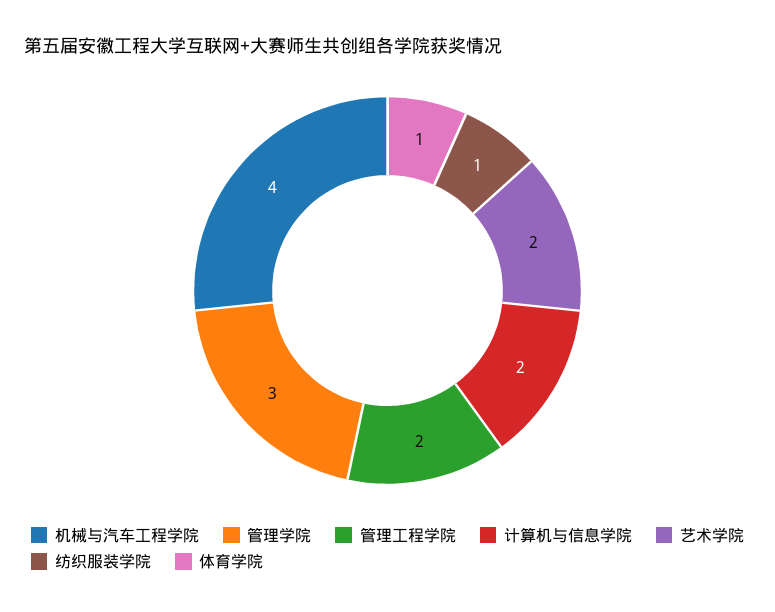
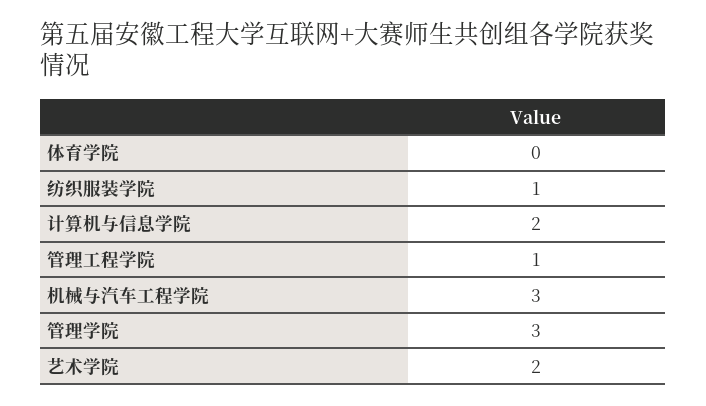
  {
-   "机械与汽车工程学院": 4,
+   "机械与汽车工程学院": 3,
    "管理学院": 3,
-   "管理工程学院": 2,
+   "管理工程学院": 1,
    "计算机与信息学院": 2,
    "艺术学院": 2,
    "纺织服装学院": 1,
-   "体育学院": 1
+   "体育学院": 0
  }

